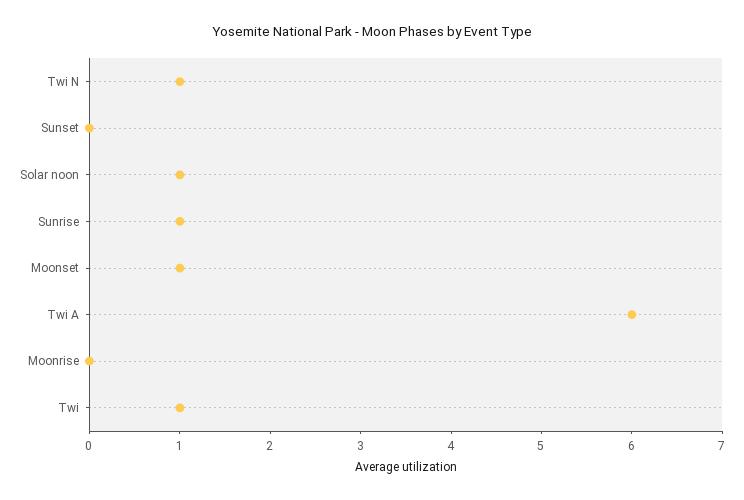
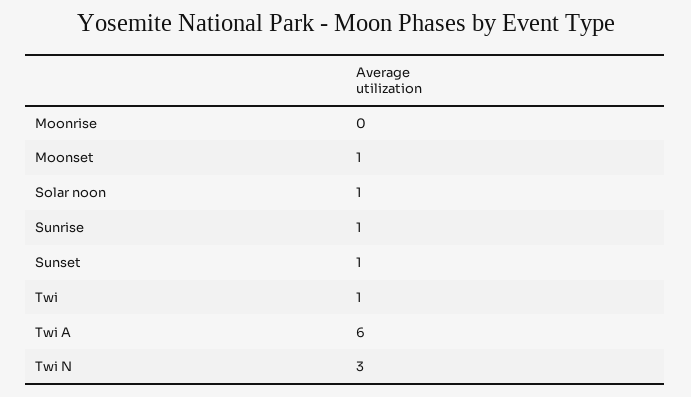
  {
-   "Twi N": 1,
+   "Twi N": 3,
-   "Sunset": 0,
+   "Sunset": 1,
    "Solar noon": 1,
    "Sunrise": 1,
    "Moonset": 1,
    "Twi A": 6,
    "Moonrise": 0,
    "Twi": 1
  }

